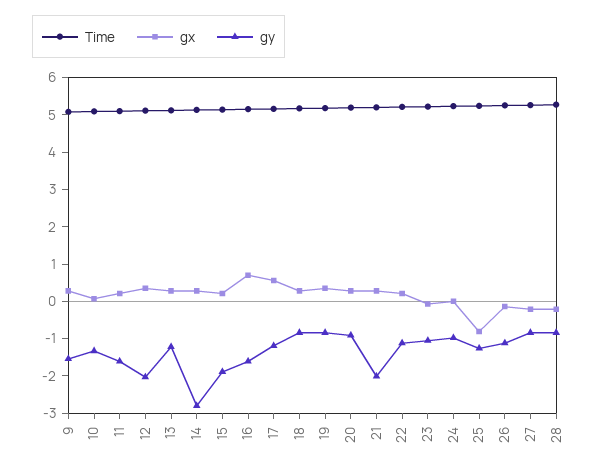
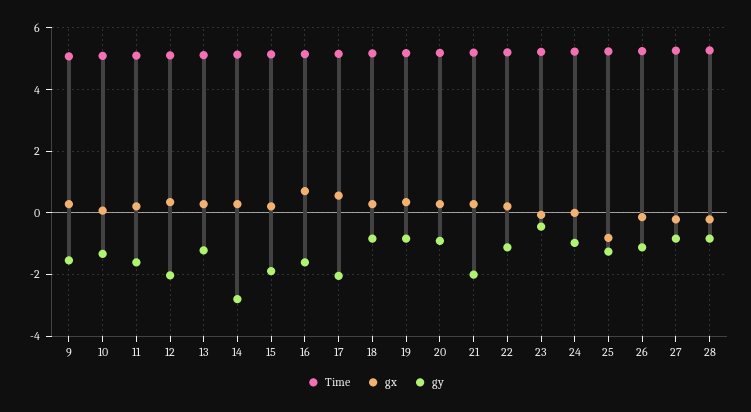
  {
    "Time": {
      "9": 5,
      "10": 5,
      "11": 5.2,
      "12": 5.2,
      "13": 5.2,
      "14": 5.2,
      "15": 5.2,
      "16": 5.2,
      "17": 5.2,
      "18": 5.2,
      "19": 5.2,
      "20": 5.2,
      "21": 5.2,
      "22": 5.2,
      "23": 5.2,
      "24": 5.2,
      "25": 5.2,
      "26": 5.2,
      "27": 5.2,
      "28": 5.2
    },
    "gx": {
      "9": 0.2,
      "10": 0,
      "11": 0.2,
      "12": 0.4,
      "13": 0.2,
      "14": 0.2,
      "15": 0.2,
      "16": 0.8,
      "17": 0.6,
      "18": 0.2,
      "19": 0.4,
      "20": 0.2,
      "21": 0.2,
      "22": 0.2,
      "23": 0,
      "24": 0,
      "25": -0.8,
      "26": -0.2,
      "27": -0.2,
      "28": -0.2
    },
    "gy": {
      "9": -1.6,
      "10": -1.4,
      "11": -1.6,
      "12": -2,
      "13": -1.2,
      "14": -2.8,
      "15": -1.8,
      "16": -1.6,
-     "17": -1.25,
+     "17": -2,
      "18": -0.8,
      "19": -0.8,
      "20": -1,
      "21": -2,
      "22": -1.2,
-     "23": -1,
+     "23": -0.4,
      "24": -1,
      "25": -1.2,
      "26": -1.2,
      "27": -0.8,
      "28": -0.8
    }
  }

